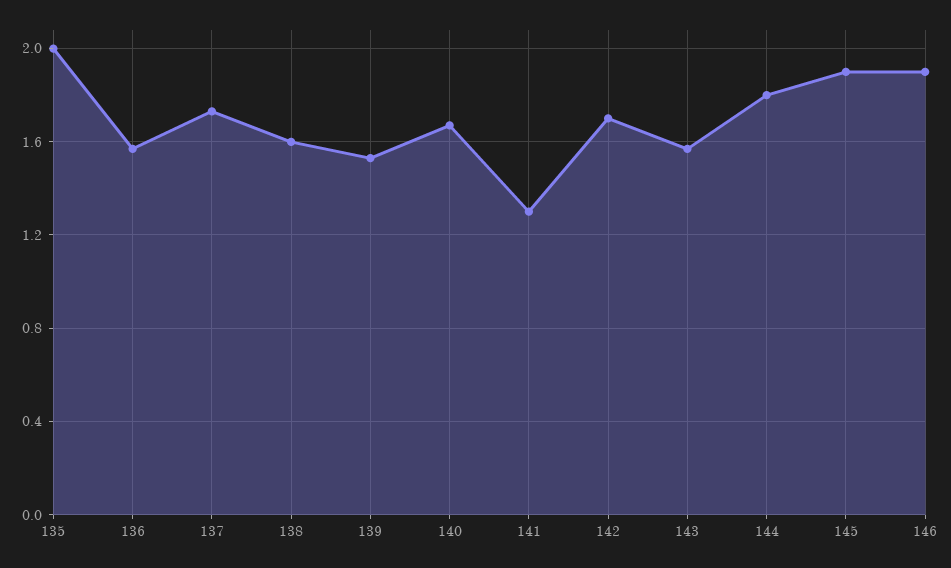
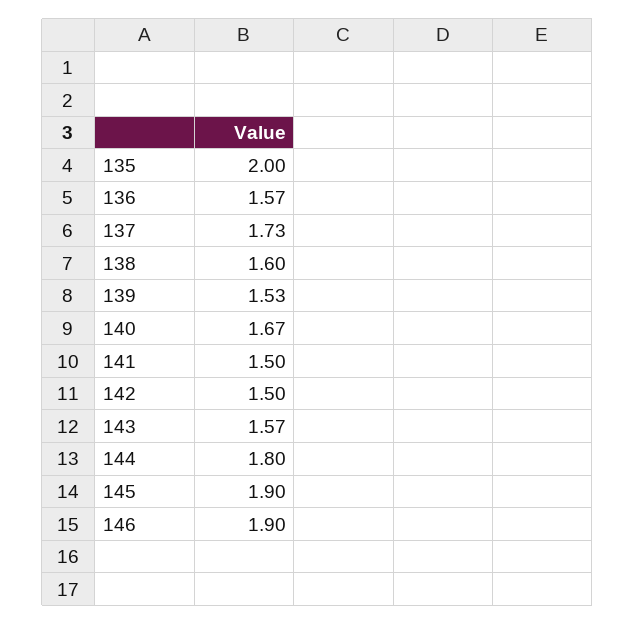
  {
    "135": 2,
    "136": 1.57,
    "137": 1.73,
    "138": 1.6,
    "139": 1.53,
    "140": 1.67,
-   "141": 1.3,
+   "141": 1.5,
-   "142": 1.7,
+   "142": 1.5,
    "143": 1.57,
    "144": 1.8,
    "145": 1.9,
    "146": 1.9
  }

